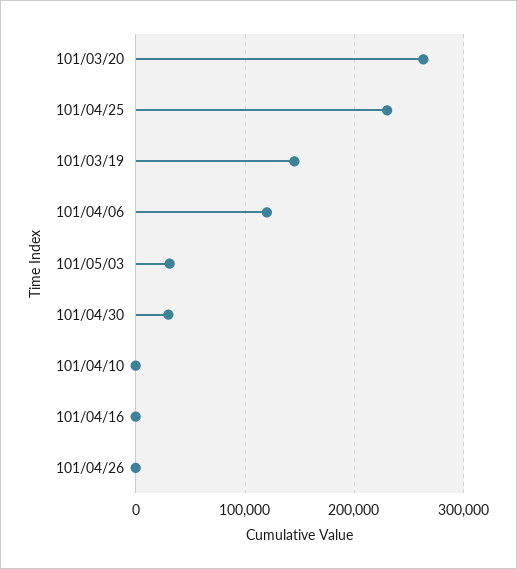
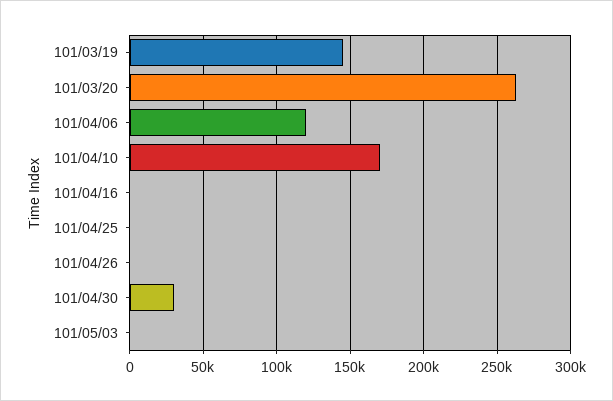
  {
    "101/03/20": 265000,
-   "101/04/25": 230000,
+   "101/04/25": 0,
    "101/03/19": 145000,
    "101/04/06": 120000,
-   "101/05/03": 30000,
+   "101/05/03": 0,
    "101/04/30": 30000,
-   "101/04/10": 0,
+   "101/04/10": 170000,
    "101/04/16": 0,
    "101/04/26": 0
  }

